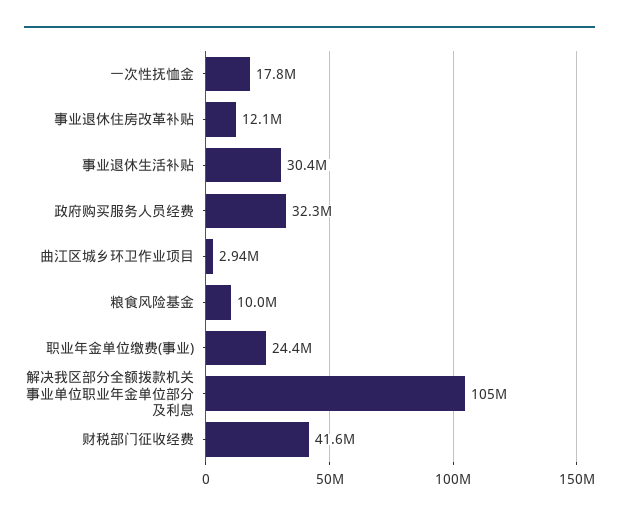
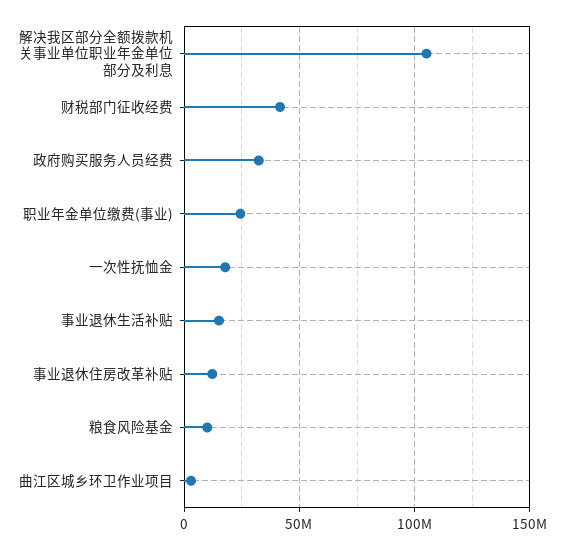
  {
    "一次性抚恤金": 17800000,
    "事业退休住房改革补贴": 12100000,
-   "事业退休生活补贴": 30400000,
+   "事业退休生活补贴": 15000000,
    "政府购买服务人员经费": 32300000,
    "曲江区城乡环卫作业项目": 2940000,
    "粮食风险基金": 10000000,
    "职业年金单位缴费(事业)": 24400000,
    "解决我区部分全额拨款机关事业单位职业年金单位部分及利息": 105000000,
    "财税部门征收经费": 41600000
  }

